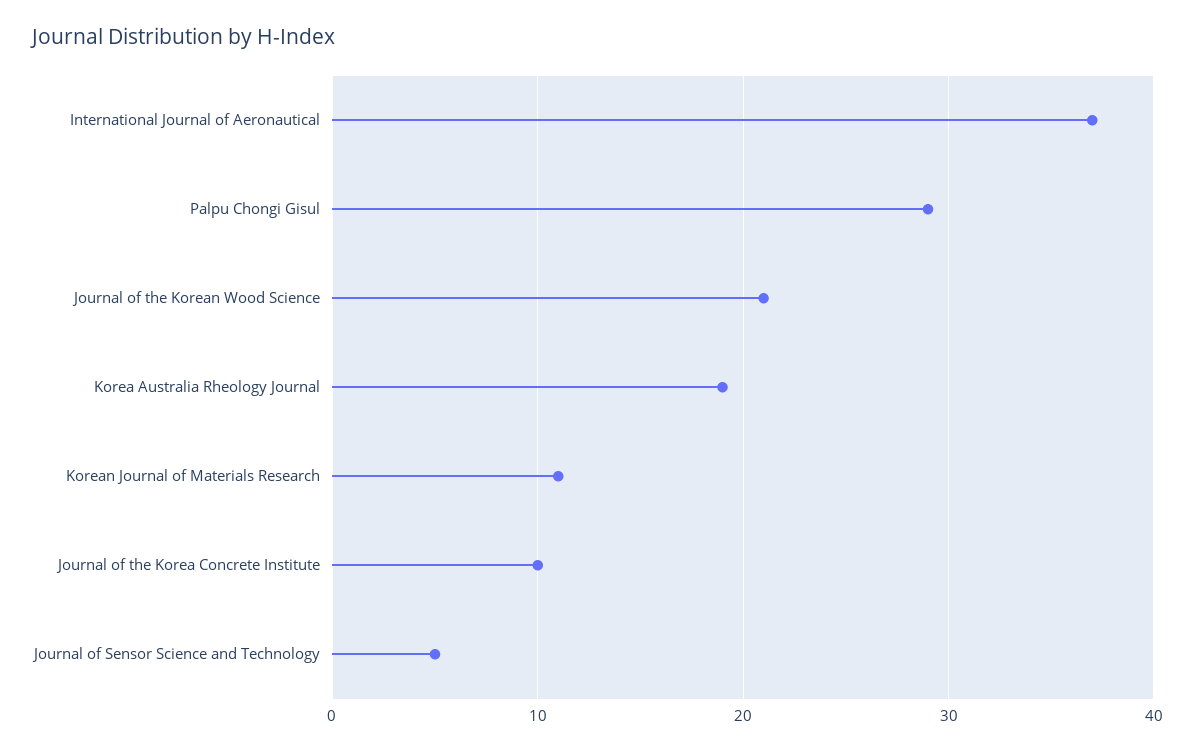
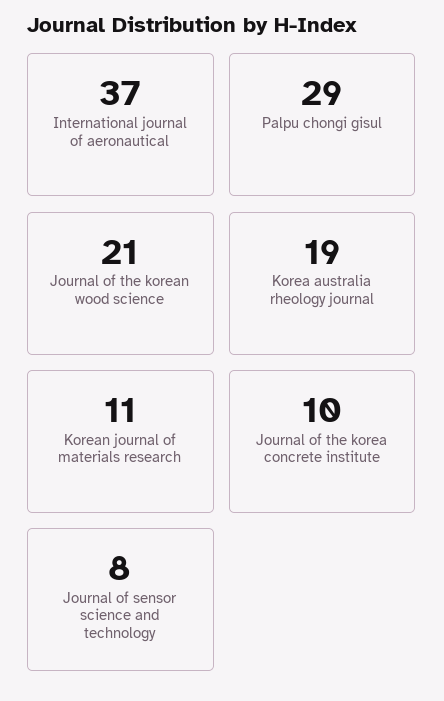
  {
    "International Journal of Aeronautical": 37,
    "Palpu Chongi Gisul": 29,
    "Journal of the Korean Wood Science": 21,
    "Korea Australia Rheology Journal": 19,
    "Korean Journal of Materials Research": 11,
    "Journal of the Korea Concrete Institute": 10,
-   "Journal of Sensor Science and Technology": 5
+   "Journal of Sensor Science and Technology": 8
  }

